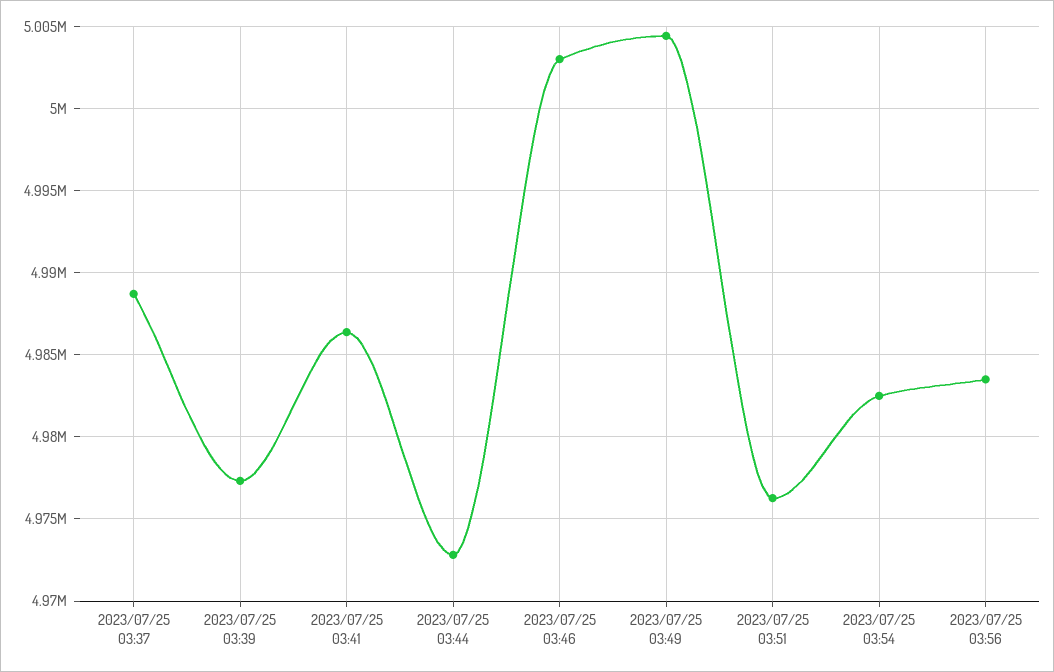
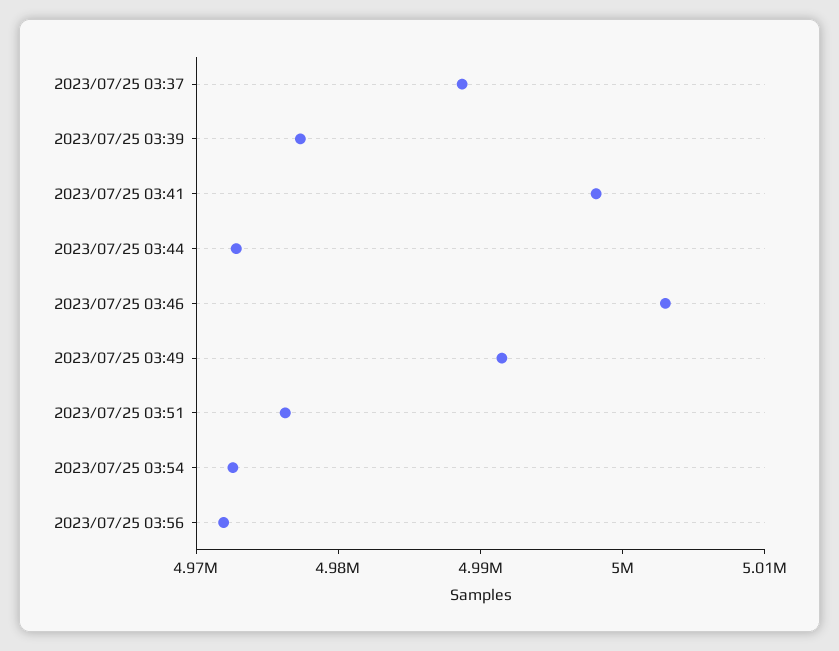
  {
    "2023/07/25 03:37": 4988500,
    "2023/07/25 03:39": 4977500,
-   "2023/07/25 03:41": 4986500,
+   "2023/07/25 03:41": 4998000,
    "2023/07/25 03:44": 4973000,
    "2023/07/25 03:46": 5003000,
-   "2023/07/25 03:49": 5004500,
+   "2023/07/25 03:49": 4992000,
    "2023/07/25 03:51": 4976500,
-   "2023/07/25 03:54": 4982500,
+   "2023/07/25 03:54": 4972000,
-   "2023/07/25 03:56": 4983500
+   "2023/07/25 03:56": 4972000
  }

